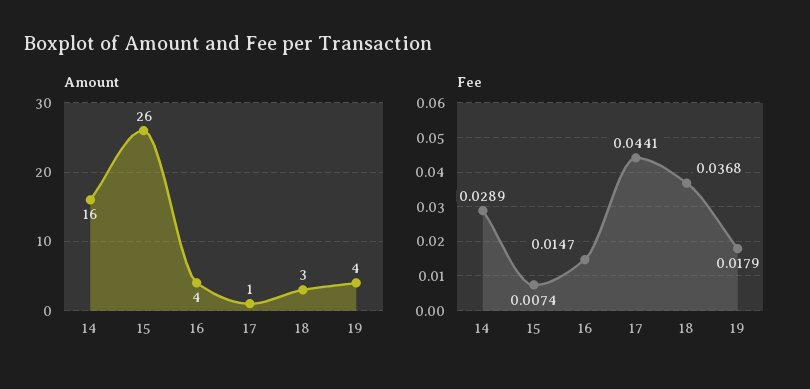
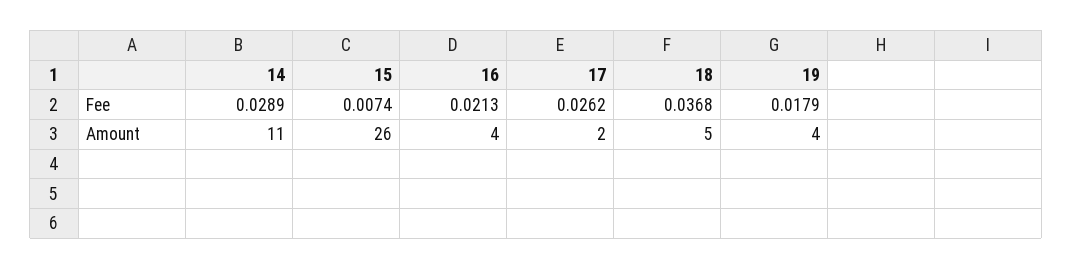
  {
    "Amount": {
-     "14": 16,
+     "14": 11,
      "15": 26,
      "16": 4,
-     "17": 1,
+     "17": 2,
-     "18": 3,
+     "18": 5,
      "19": 4
    },
    "Fee": {
      "14": 0.0289,
      "15": 0.0074,
-     "16": 0.0147,
+     "16": 0.0213,
-     "17": 0.0441,
+     "17": 0.0262,
      "18": 0.0368,
      "19": 0.0179
    }
  }

